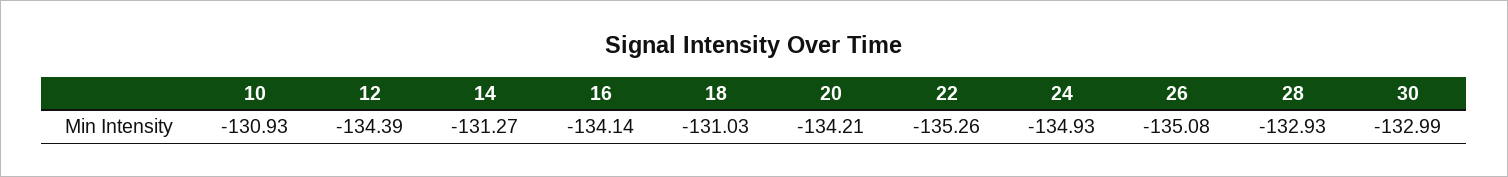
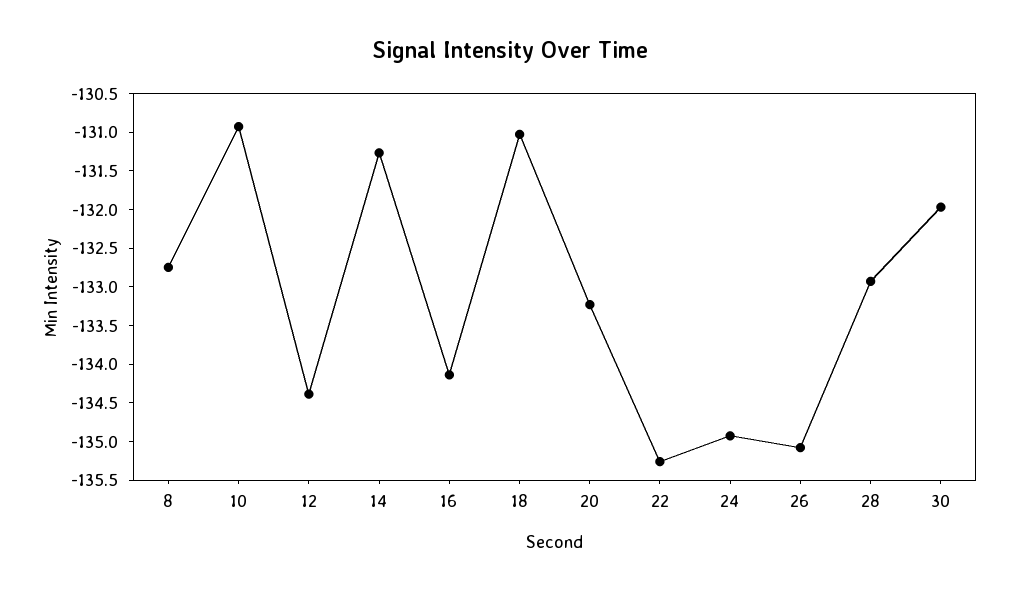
  {
    "10": -130.93,
    "12": -134.39,
    "14": -131.27,
    "16": -134.14,
    "18": -131.03,
-   "20": -134.21,
+   "20": -133.25,
    "22": -135.26,
    "24": -134.93,
    "26": -135.08,
    "28": -132.93,
-   "30": -132.99
+   "30": -132,
+   "8": -132.75
  }

